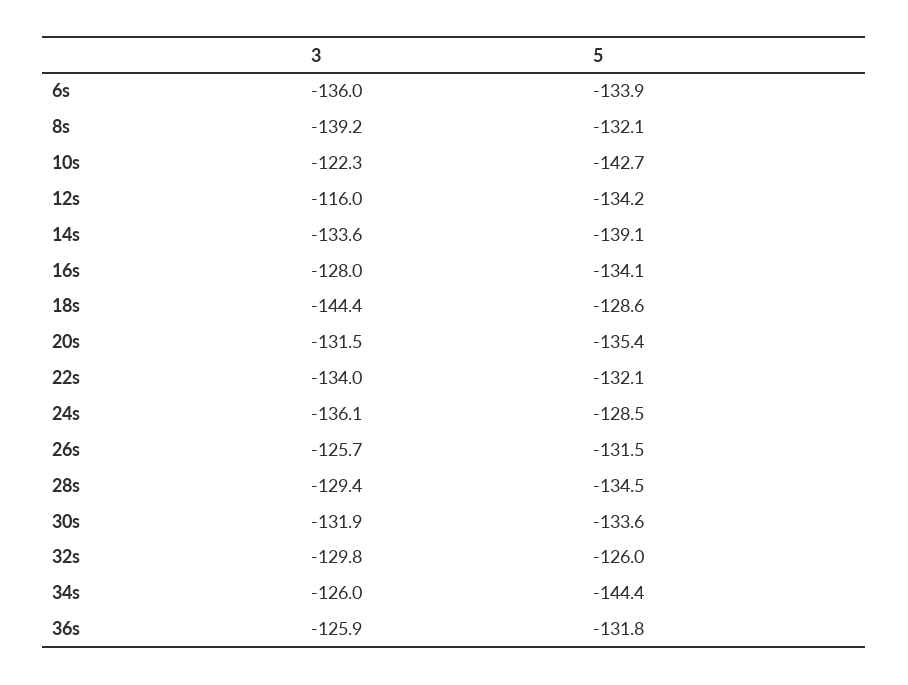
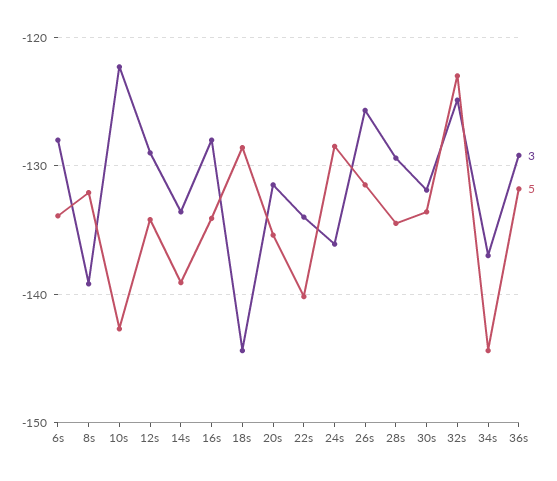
  {
    "3": {
-     "6s": -136,
+     "6s": -128,
      "8s": -139.2,
      "10s": -122.3,
-     "12s": -116,
+     "12s": -129,
      "14s": -133.6,
      "16s": -128,
      "18s": -144.4,
      "20s": -131.5,
      "22s": -134,
      "24s": -136.1,
      "26s": -125.7,
      "28s": -129.4,
      "30s": -131.9,
-     "32s": -129.8,
+     "32s": -125,
-     "34s": -126,
+     "34s": -137,
-     "36s": -125.9
+     "36s": -129
    },
    "5": {
      "6s": -133.9,
      "8s": -132.1,
      "10s": -142.7,
      "12s": -134.2,
      "14s": -139.1,
      "16s": -134.1,
      "18s": -128.6,
      "20s": -135.4,
-     "22s": -132.1,
+     "22s": -140,
      "24s": -128.5,
      "26s": -131.5,
      "28s": -134.5,
      "30s": -133.6,
-     "32s": -126,
+     "32s": -123,
      "34s": -144.4,
      "36s": -131.8
    }
  }

